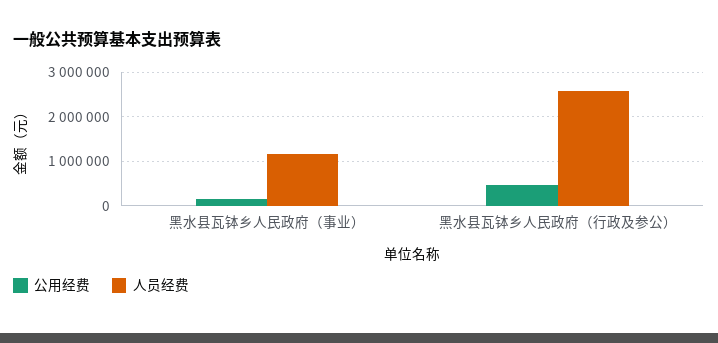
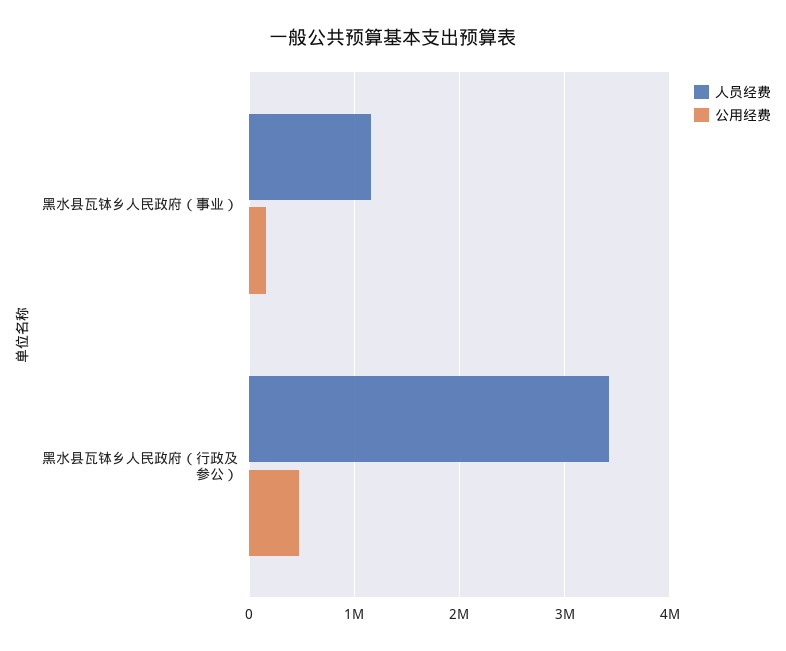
  {
    "公用经费": {
      "黑水县瓦钵乡人民政府（事业）": 200000,
      "黑水县瓦钵乡人民政府（行政及参公）": 500000
    },
    "人员经费": {
      "黑水县瓦钵乡人民政府（事业）": 1200000,
-     "黑水县瓦钵乡人民政府（行政及参公）": 2600000
+     "黑水县瓦钵乡人民政府（行政及参公）": 3400000
    }
  }

